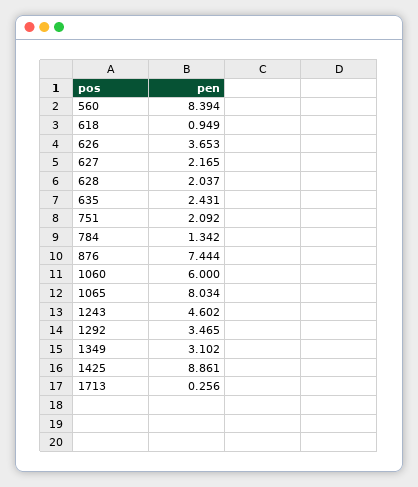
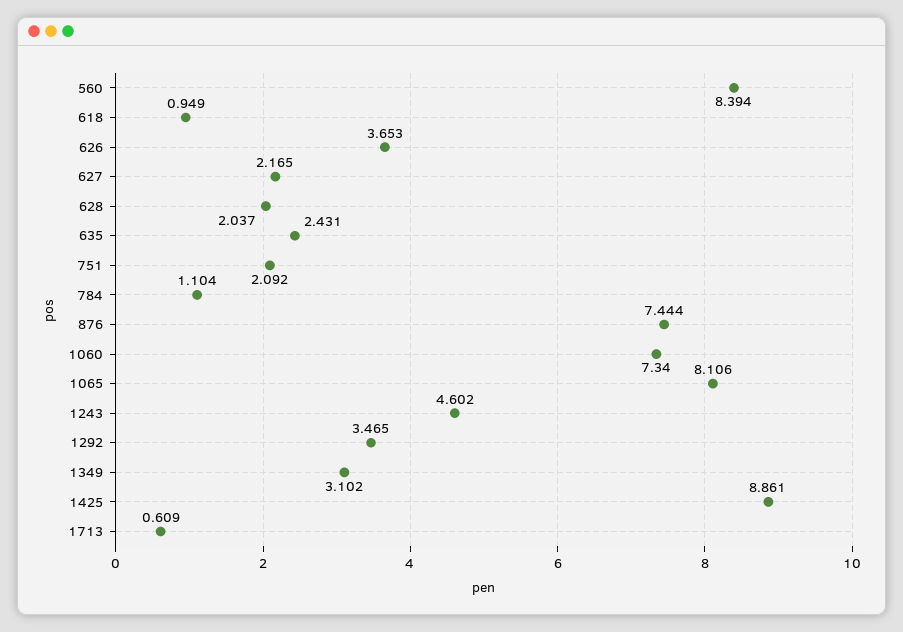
  {
    "560": 8.394,
    "618": 0.949,
    "626": 3.653,
    "627": 2.165,
    "628": 2.037,
    "635": 2.431,
    "751": 2.092,
-   "784": 1.342,
+   "784": 1.104,
    "876": 7.444,
-   "1060": 6,
+   "1060": 7.34,
-   "1065": 8.034,
+   "1065": 8.106,
    "1243": 4.602,
    "1292": 3.465,
    "1349": 3.102,
    "1425": 8.861,
-   "1713": 0.256
+   "1713": 0.609
  }

